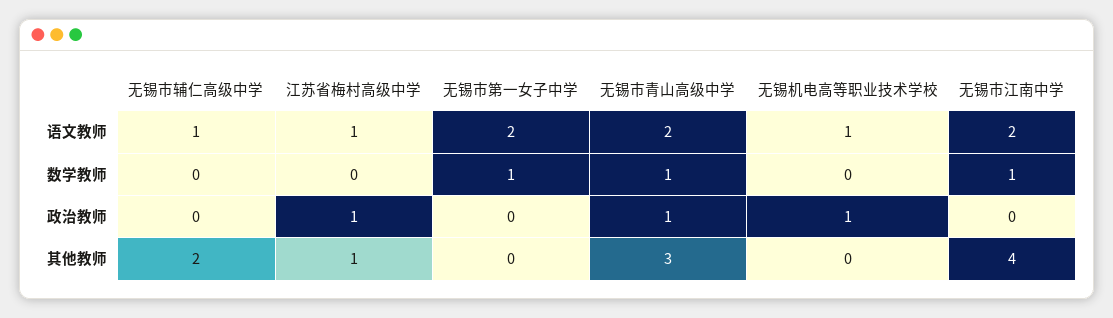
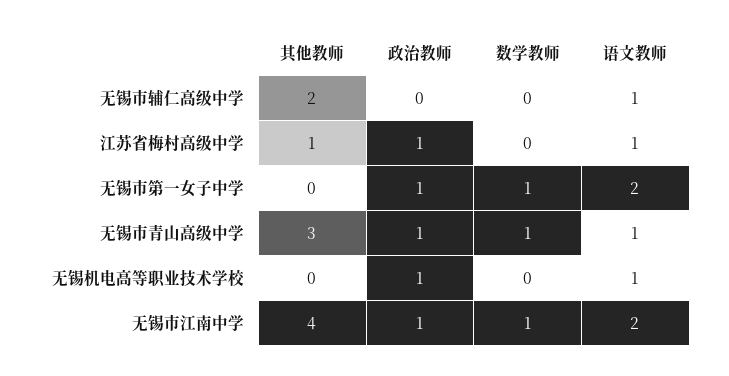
  {
    "无锡市辅仁高级中学": {
      "语文教师": 1,
      "数学教师": 0,
      "政治教师": 0,
      "其他教师": 2
    },
    "江苏省梅村高级中学": {
      "语文教师": 1,
      "数学教师": 0,
      "政治教师": 1,
      "其他教师": 1
    },
    "无锡市第一女子中学": {
      "语文教师": 2,
      "数学教师": 1,
-     "政治教师": 0,
+     "政治教师": 1,
      "其他教师": 0
    },
    "无锡市青山高级中学": {
-     "语文教师": 2,
+     "语文教师": 1,
      "数学教师": 1,
      "政治教师": 1,
      "其他教师": 3
    },
    "无锡机电高等职业技术学校": {
      "语文教师": 1,
      "数学教师": 0,
      "政治教师": 1,
      "其他教师": 0
    },
    "无锡市江南中学": {
      "语文教师": 2,
      "数学教师": 1,
-     "政治教师": 0,
+     "政治教师": 1,
      "其他教师": 4
    }
  }

